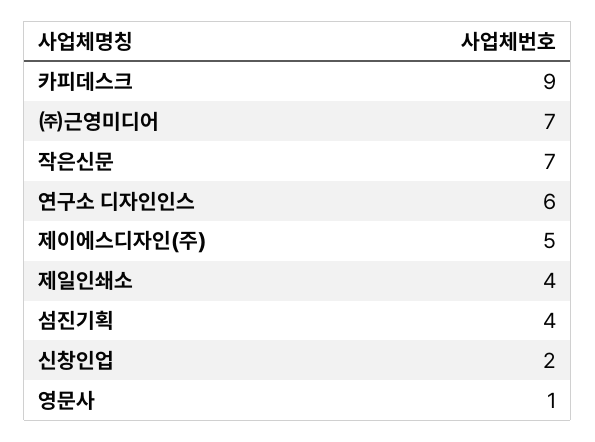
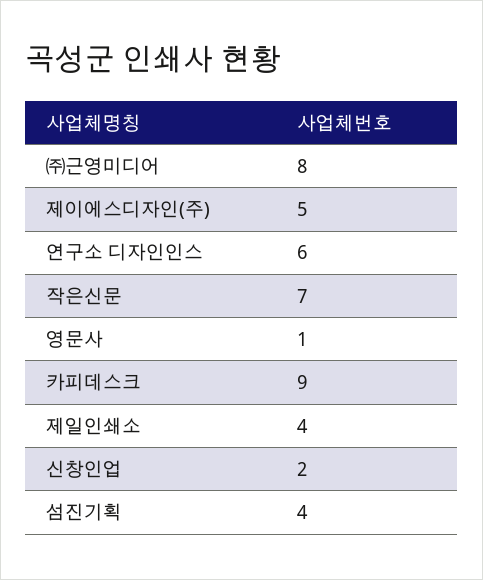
  {
    "카피데스크": 9,
-   "㈜근영미디어": 7,
+   "㈜근영미디어": 8,
    "작은신문": 7,
    "연구소 디자인인스": 6,
    "제이에스디자인(주)": 5,
    "제일인쇄소": 4,
    "섬진기획": 4,
    "신창인업": 2,
    "영문사": 1
  }

